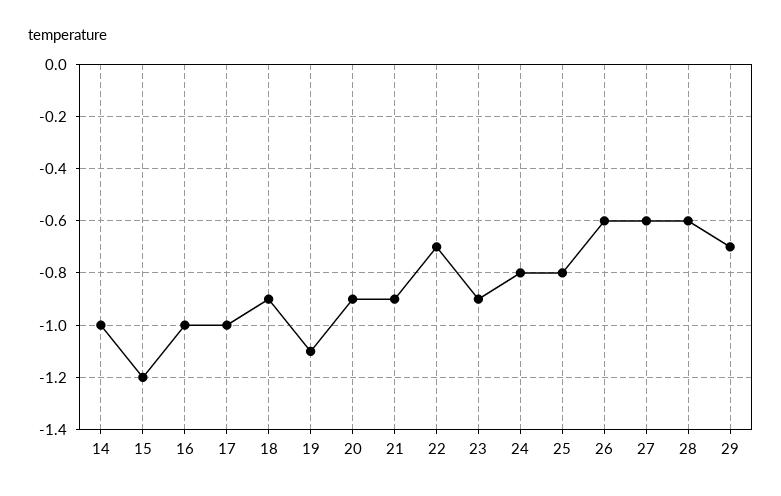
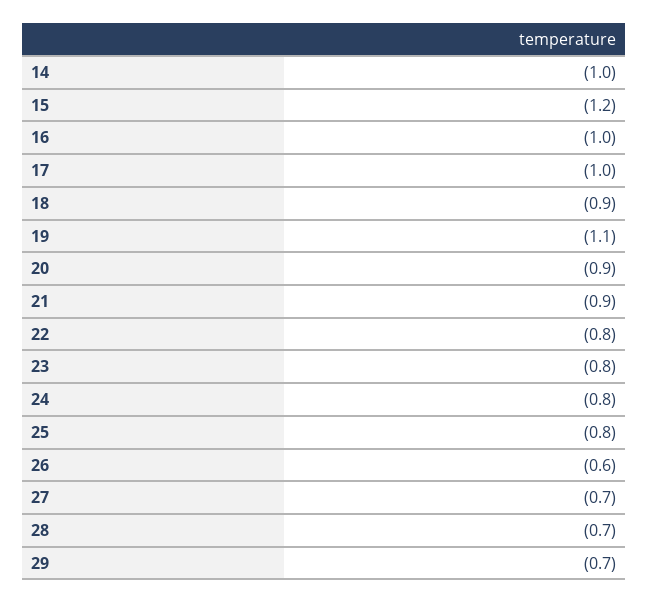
  {
    "14": -1,
    "15": -1.2,
    "16": -1,
    "17": -1,
    "18": -0.9,
    "19": -1.1,
    "20": -0.9,
    "21": -0.9,
-   "22": -0.7,
+   "22": -0.8,
-   "23": -0.9,
+   "23": -0.8,
    "24": -0.8,
    "25": -0.8,
    "26": -0.6,
-   "27": -0.6,
+   "27": -0.7,
-   "28": -0.6,
+   "28": -0.7,
    "29": -0.7
  }

